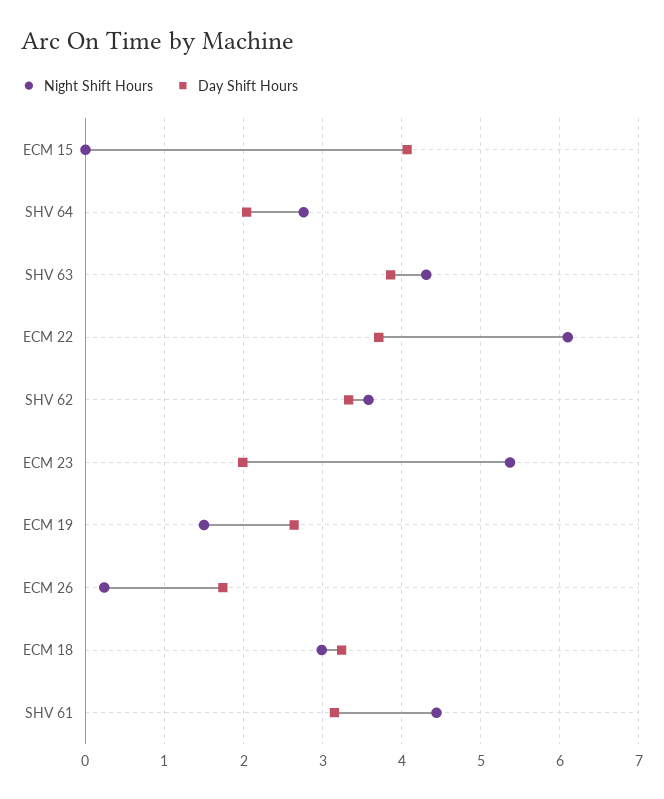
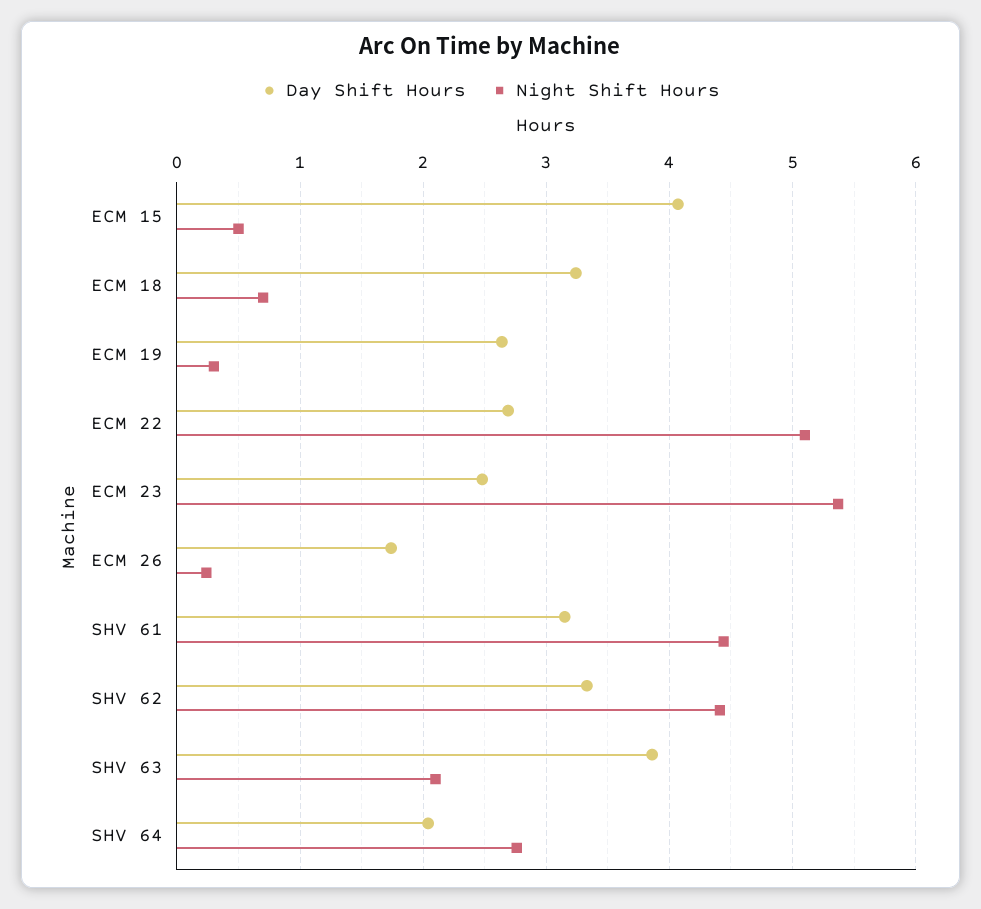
  {
    "Night Shift Hours": {
-     "ECM 15": 0,
+     "ECM 15": 0.5,
      "SHV 64": 2.8,
-     "SHV 63": 4.3,
+     "SHV 63": 2.1,
-     "ECM 22": 6.1,
+     "ECM 22": 5.1,
-     "SHV 62": 3.6,
+     "SHV 62": 4.4,
      "ECM 23": 5.4,
-     "ECM 19": 1.5,
+     "ECM 19": 0.3,
      "ECM 26": 0.2,
-     "ECM 18": 3,
+     "ECM 18": 0.7,
      "SHV 61": 4.4
    },
    "Day Shift Hours": {
      "ECM 15": 4.1,
      "SHV 64": 2,
      "SHV 63": 3.9,
-     "ECM 22": 3.7,
+     "ECM 22": 2.7,
      "SHV 62": 3.3,
-     "ECM 23": 2,
+     "ECM 23": 2.5,
      "ECM 19": 2.6,
      "ECM 26": 1.7,
      "ECM 18": 3.2,
      "SHV 61": 3.2
    }
  }

